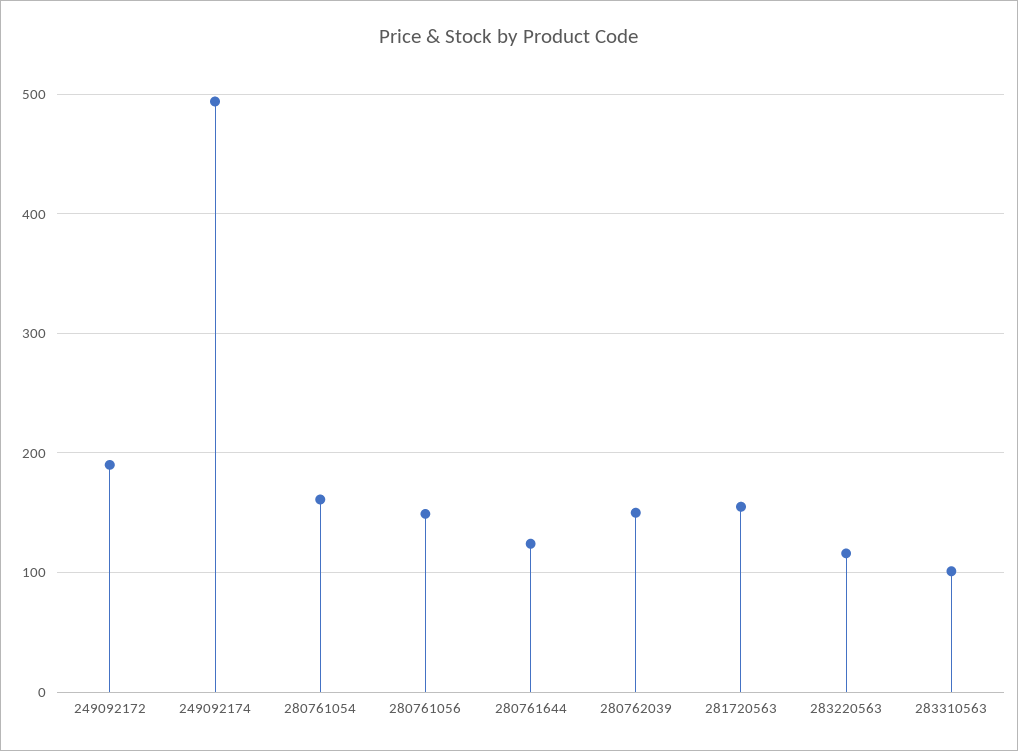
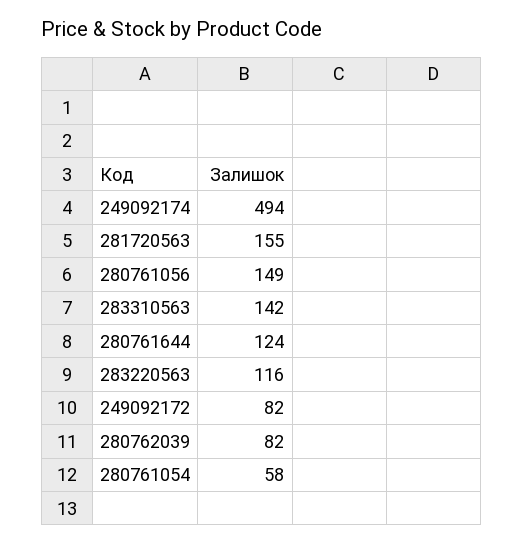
  {
-   "249092172": 190,
+   "249092172": 82,
    "249092174": 494,
-   "280761054": 160,
+   "280761054": 58,
    "280761056": 149,
    "280761644": 124,
-   "280762039": 150,
+   "280762039": 82,
    "281720563": 155,
    "283220563": 116,
-   "283310563": 100
+   "283310563": 142
  }

